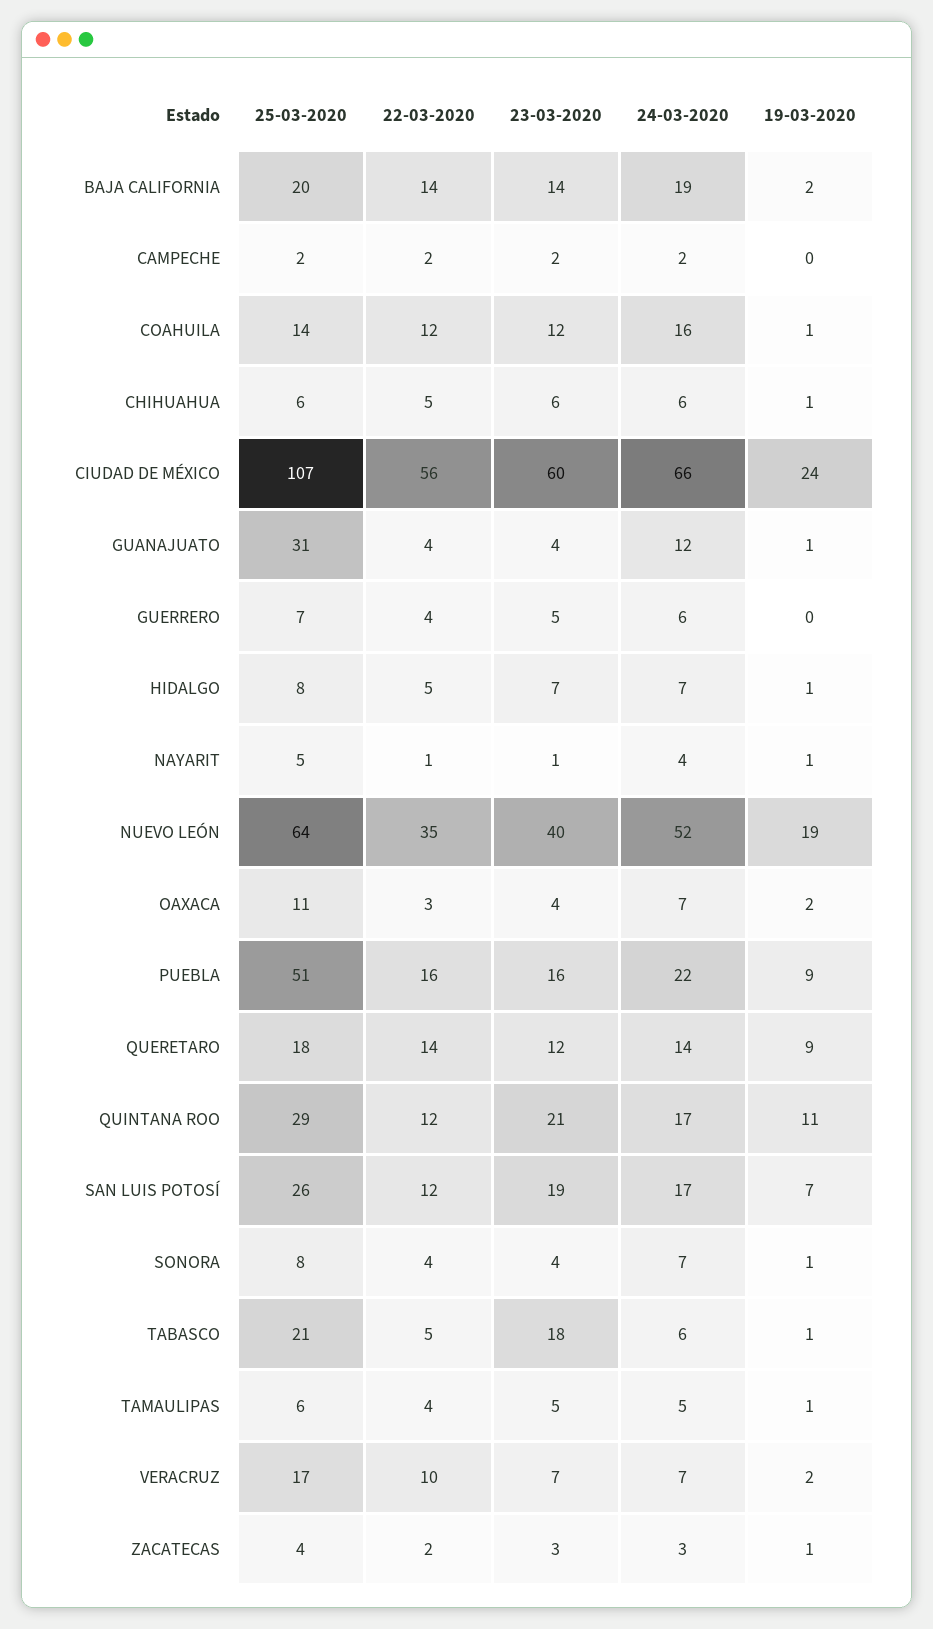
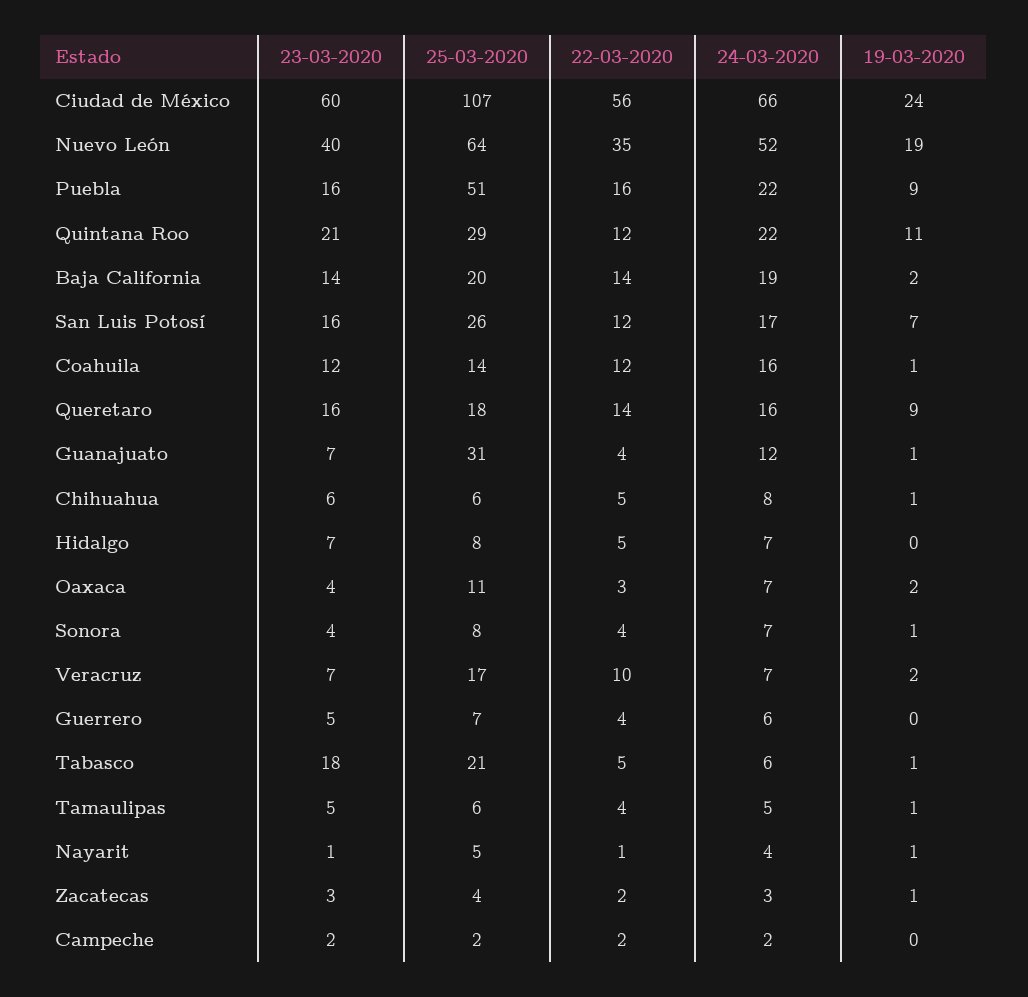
  {
    "25-03-2020": {
      "BAJA CALIFORNIA": 20,
      "CAMPECHE": 2,
      "COAHUILA": 14,
      "CHIHUAHUA": 6,
      "CIUDAD DE MÉXICO": 107,
      "GUANAJUATO": 31,
      "GUERRERO": 7,
      "HIDALGO": 8,
      "NAYARIT": 5,
      "NUEVO LEÓN": 64,
      "OAXACA": 11,
      "PUEBLA": 51,
      "QUERETARO": 18,
      "QUINTANA ROO": 29,
      "SAN LUIS POTOSÍ": 26,
      "SONORA": 8,
      "TABASCO": 21,
      "TAMAULIPAS": 6,
      "VERACRUZ": 17,
      "ZACATECAS": 4
    },
    "22-03-2020": {
      "BAJA CALIFORNIA": 14,
      "CAMPECHE": 2,
      "COAHUILA": 12,
      "CHIHUAHUA": 5,
      "CIUDAD DE MÉXICO": 56,
      "GUANAJUATO": 4,
      "GUERRERO": 4,
      "HIDALGO": 5,
      "NAYARIT": 1,
      "NUEVO LEÓN": 35,
      "OAXACA": 3,
      "PUEBLA": 16,
      "QUERETARO": 14,
      "QUINTANA ROO": 12,
      "SAN LUIS POTOSÍ": 12,
      "SONORA": 4,
      "TABASCO": 5,
      "TAMAULIPAS": 4,
      "VERACRUZ": 10,
      "ZACATECAS": 2
    },
    "23-03-2020": {
      "BAJA CALIFORNIA": 14,
      "CAMPECHE": 2,
      "COAHUILA": 12,
      "CHIHUAHUA": 6,
      "CIUDAD DE MÉXICO": 60,
-     "GUANAJUATO": 4,
+     "GUANAJUATO": 7,
      "GUERRERO": 5,
      "HIDALGO": 7,
      "NAYARIT": 1,
      "NUEVO LEÓN": 40,
      "OAXACA": 4,
      "PUEBLA": 16,
-     "QUERETARO": 12,
+     "QUERETARO": 16,
      "QUINTANA ROO": 21,
-     "SAN LUIS POTOSÍ": 19,
+     "SAN LUIS POTOSÍ": 16,
      "SONORA": 4,
      "TABASCO": 18,
      "TAMAULIPAS": 5,
      "VERACRUZ": 7,
      "ZACATECAS": 3
    },
    "24-03-2020": {
      "BAJA CALIFORNIA": 19,
      "CAMPECHE": 2,
      "COAHUILA": 16,
-     "CHIHUAHUA": 6,
+     "CHIHUAHUA": 8,
      "CIUDAD DE MÉXICO": 66,
      "GUANAJUATO": 12,
      "GUERRERO": 6,
      "HIDALGO": 7,
      "NAYARIT": 4,
      "NUEVO LEÓN": 52,
      "OAXACA": 7,
      "PUEBLA": 22,
-     "QUERETARO": 14,
+     "QUERETARO": 16,
-     "QUINTANA ROO": 17,
+     "QUINTANA ROO": 22,
      "SAN LUIS POTOSÍ": 17,
      "SONORA": 7,
      "TABASCO": 6,
      "TAMAULIPAS": 5,
      "VERACRUZ": 7,
      "ZACATECAS": 3
    },
    "19-03-2020": {
      "BAJA CALIFORNIA": 2,
      "CAMPECHE": 0,
      "COAHUILA": 1,
      "CHIHUAHUA": 1,
      "CIUDAD DE MÉXICO": 24,
      "GUANAJUATO": 1,
      "GUERRERO": 0,
-     "HIDALGO": 1,
+     "HIDALGO": 0,
      "NAYARIT": 1,
      "NUEVO LEÓN": 19,
      "OAXACA": 2,
      "PUEBLA": 9,
      "QUERETARO": 9,
      "QUINTANA ROO": 11,
      "SAN LUIS POTOSÍ": 7,
      "SONORA": 1,
      "TABASCO": 1,
      "TAMAULIPAS": 1,
      "VERACRUZ": 2,
      "ZACATECAS": 1
    }
  }

